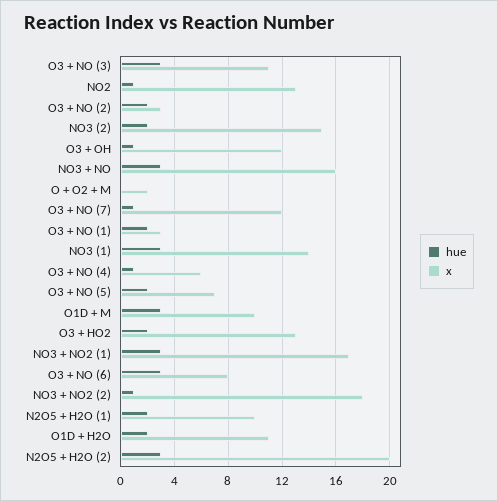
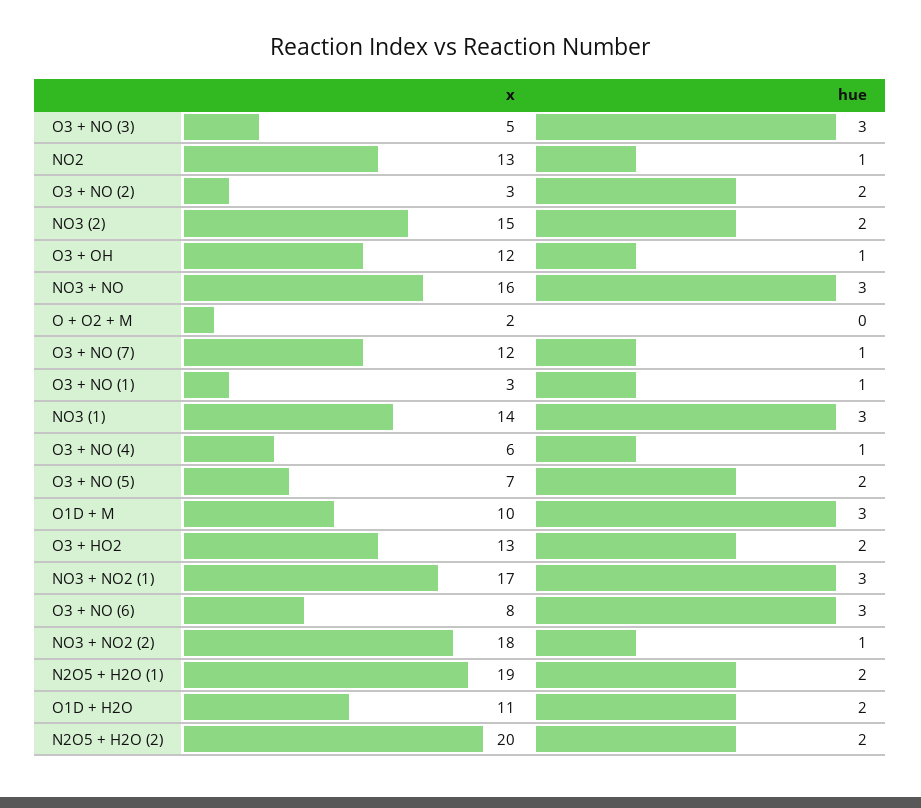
  {
    "hue": {
      "O3 + NO (3)": 3,
      "NO2": 1,
      "O3 + NO (2)": 2,
      "NO3 (2)": 2,
      "O3 + OH": 1,
      "NO3 + NO": 3,
      "O + O2 + M": 0,
      "O3 + NO (7)": 1,
-     "O3 + NO (1)": 2,
+     "O3 + NO (1)": 1,
      "NO3 (1)": 3,
      "O3 + NO (4)": 1,
      "O3 + NO (5)": 2,
      "O1D + M": 3,
      "O3 + HO2": 2,
      "NO3 + NO2 (1)": 3,
      "O3 + NO (6)": 3,
      "NO3 + NO2 (2)": 1,
      "N2O5 + H2O (1)": 2,
      "O1D + H2O": 2,
-     "N2O5 + H2O (2)": 3
+     "N2O5 + H2O (2)": 2
    },
    "x": {
-     "O3 + NO (3)": 11,
+     "O3 + NO (3)": 5,
      "NO2": 13,
      "O3 + NO (2)": 3,
      "NO3 (2)": 15,
      "O3 + OH": 12,
      "NO3 + NO": 16,
      "O + O2 + M": 2,
      "O3 + NO (7)": 12,
      "O3 + NO (1)": 3,
      "NO3 (1)": 14,
      "O3 + NO (4)": 6,
      "O3 + NO (5)": 7,
      "O1D + M": 10,
      "O3 + HO2": 13,
      "NO3 + NO2 (1)": 17,
      "O3 + NO (6)": 8,
      "NO3 + NO2 (2)": 18,
-     "N2O5 + H2O (1)": 10,
+     "N2O5 + H2O (1)": 19,
      "O1D + H2O": 11,
      "N2O5 + H2O (2)": 20
    }
  }

